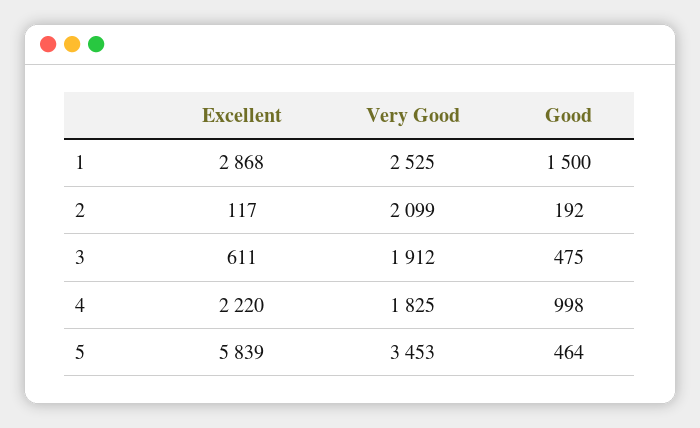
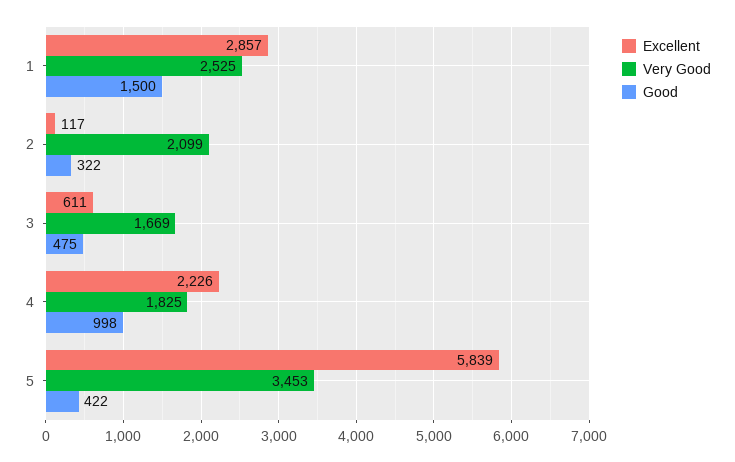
  {
    "Excellent": {
-     "1": 2868,
+     "1": 2857,
      "2": 117,
      "3": 611,
-     "4": 2220,
+     "4": 2226,
      "5": 5839
    },
    "Very Good": {
      "1": 2525,
      "2": 2099,
-     "3": 1912,
+     "3": 1669,
      "4": 1825,
      "5": 3453
    },
    "Good": {
      "1": 1500,
-     "2": 192,
+     "2": 322,
      "3": 475,
      "4": 998,
-     "5": 464
+     "5": 422
    }
  }

